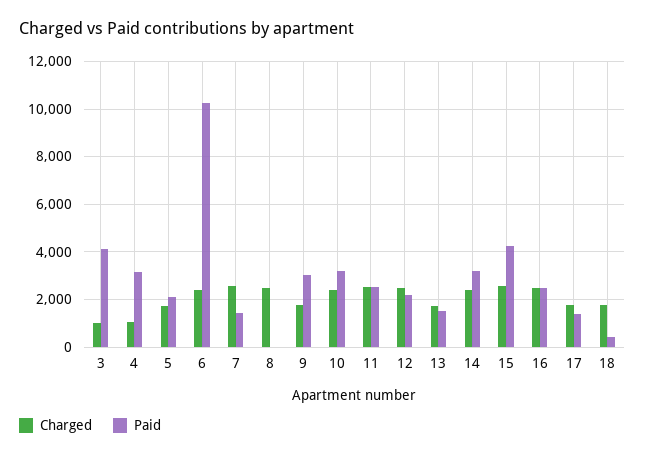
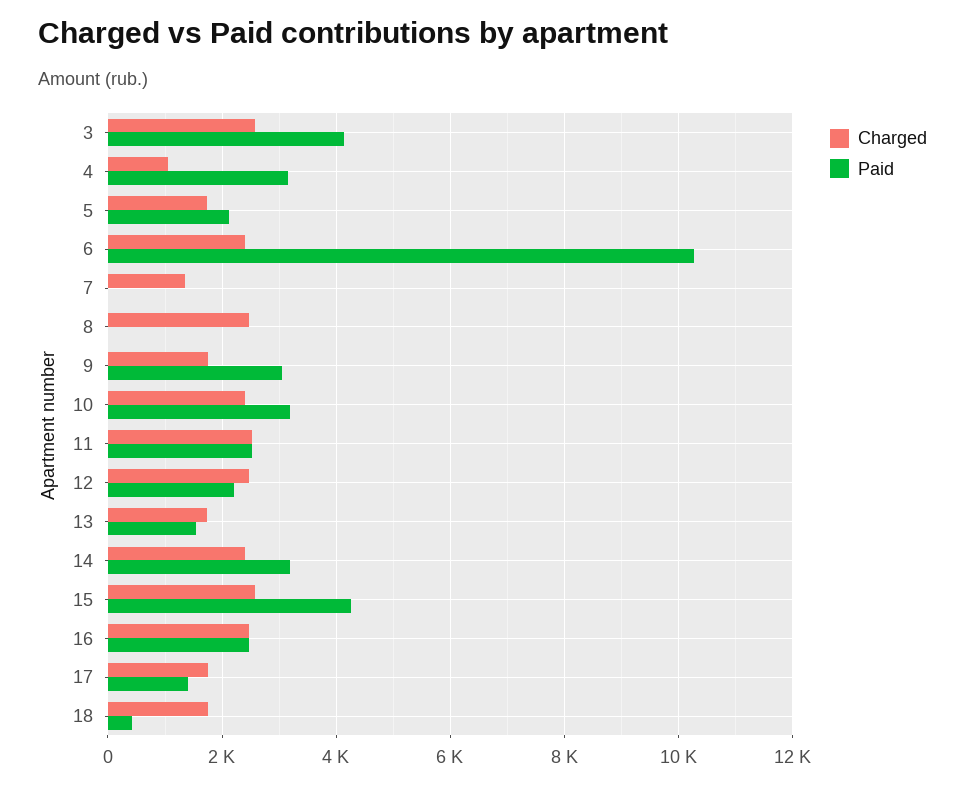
  {
    "Charged": {
-     "3": 1000,
+     "3": 2600,
      "4": 1000,
      "5": 1800,
      "6": 2400,
-     "7": 2500,
+     "7": 1400,
      "8": 2400,
      "9": 1800,
      "10": 2400,
      "11": 2600,
      "12": 2400,
      "13": 1800,
      "14": 2400,
      "15": 2600,
      "16": 2400,
      "17": 1800,
      "18": 1800
    },
    "Paid": {
      "3": 4200,
      "4": 3200,
      "5": 2200,
      "6": 10200,
-     "7": 1500,
+     "7": 0,
      "8": 0,
      "9": 3000,
      "10": 3200,
      "11": 2600,
      "12": 2200,
      "13": 1600,
      "14": 3200,
      "15": 4200,
      "16": 2400,
      "17": 1400,
      "18": 400
    }
  }

